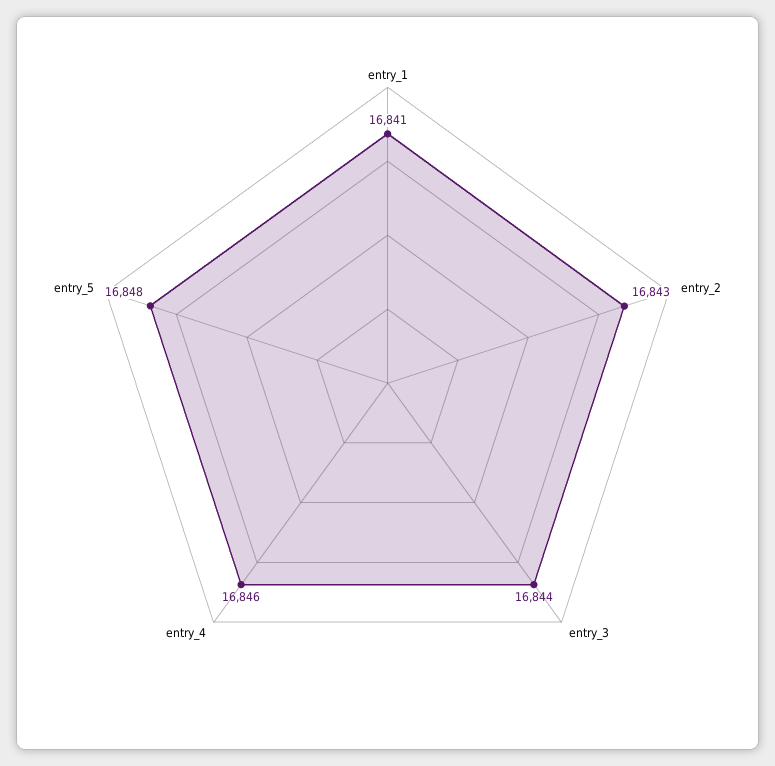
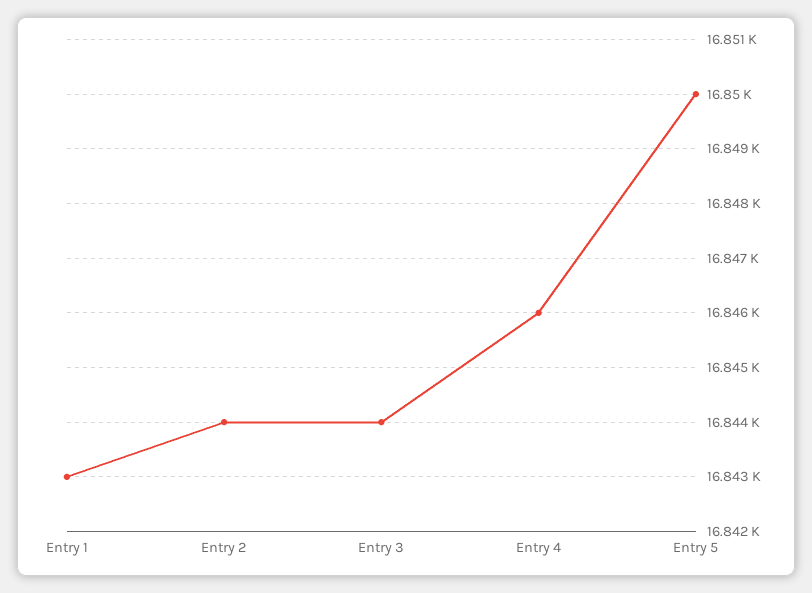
  {
-   "entry_1": 16841,
+   "entry_1": 16843,
-   "entry_2": 16843,
+   "entry_2": 16844,
    "entry_3": 16844,
    "entry_4": 16846,
-   "entry_5": 16848
+   "entry_5": 16850
  }

